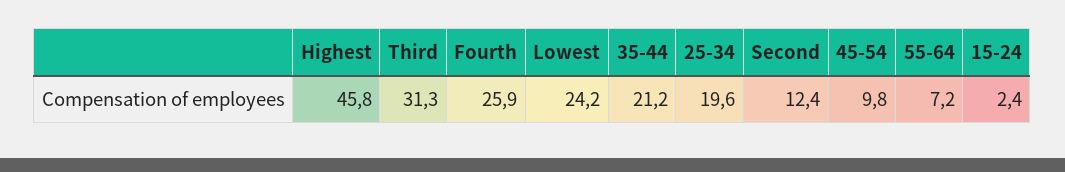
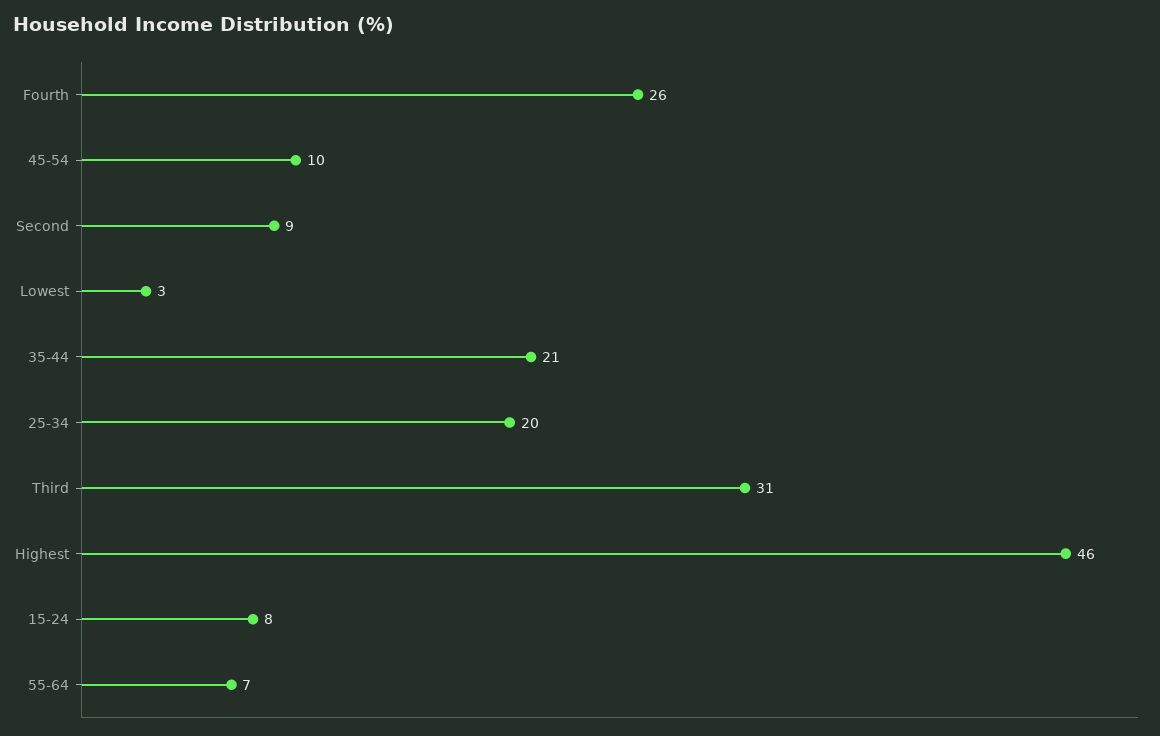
  {
    "Highest": 45.8,
    "Third": 31.3,
    "Fourth": 25.9,
-   "Lowest": 24.2,
+   "Lowest": 3,
    "35-44": 21.2,
    "25-34": 19.6,
-   "Second": 12.4,
+   "Second": 9,
    "45-54": 9.8,
    "55-64": 7.2,
-   "15-24": 2.4
+   "15-24": 8
  }

